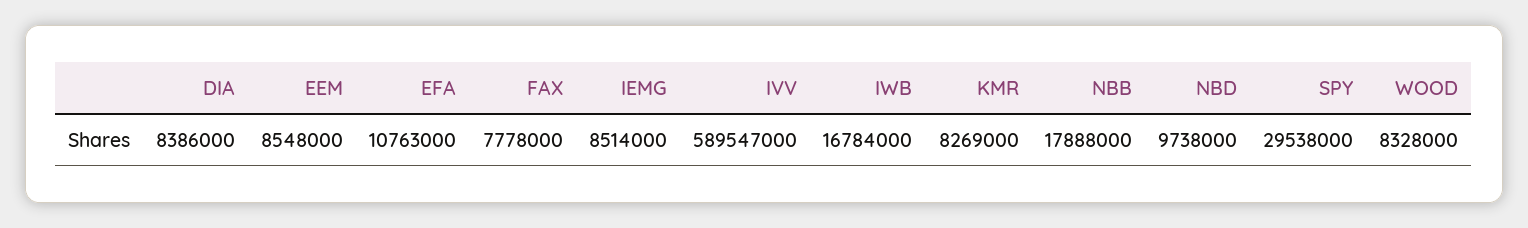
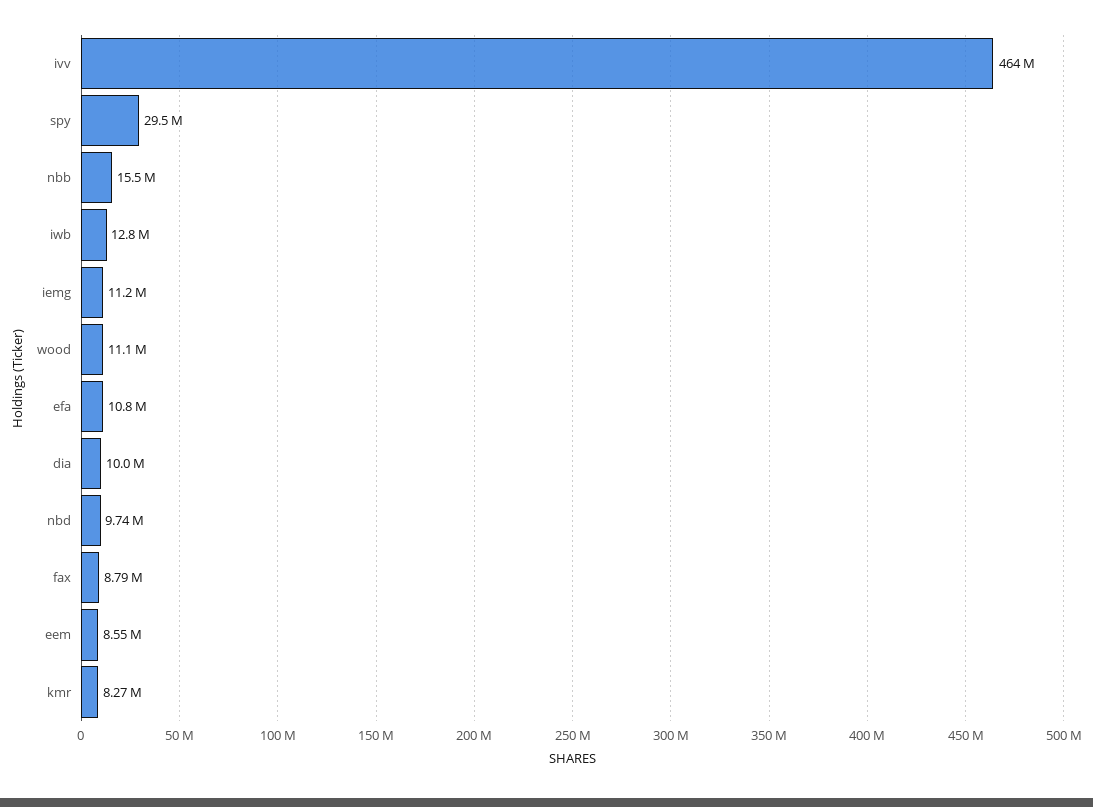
  {
-   "DIA": 8386000,
+   "DIA": 10000000,
    "EEM": 8548000,
    "EFA": 10763000,
-   "FAX": 7778000,
+   "FAX": 8790000,
-   "IEMG": 8514000,
+   "IEMG": 11200000,
-   "IVV": 589547000,
+   "IVV": 464000000,
-   "IWB": 16784000,
+   "IWB": 12800000,
    "KMR": 8269000,
-   "NBB": 17888000,
+   "NBB": 15500000,
    "NBD": 9738000,
    "SPY": 29538000,
-   "WOOD": 8328000
+   "WOOD": 11100000
  }

